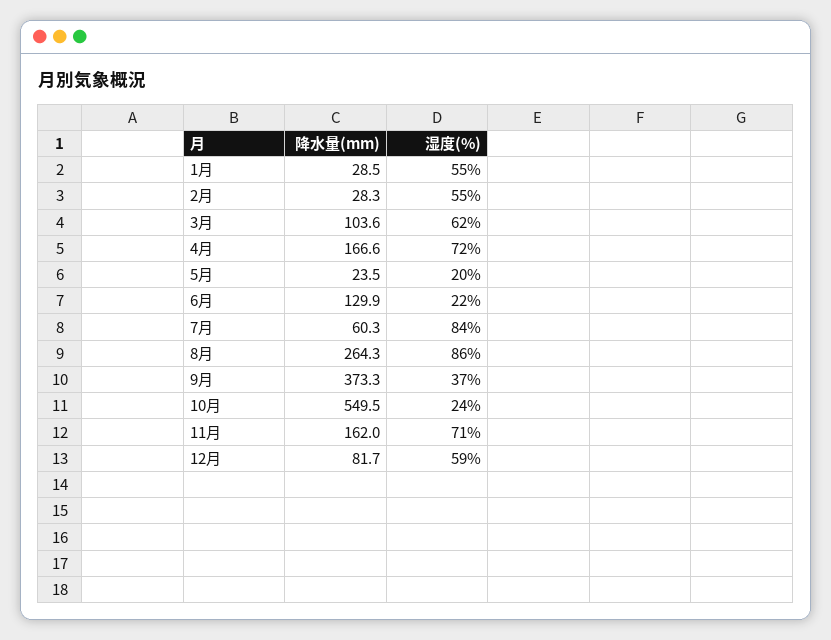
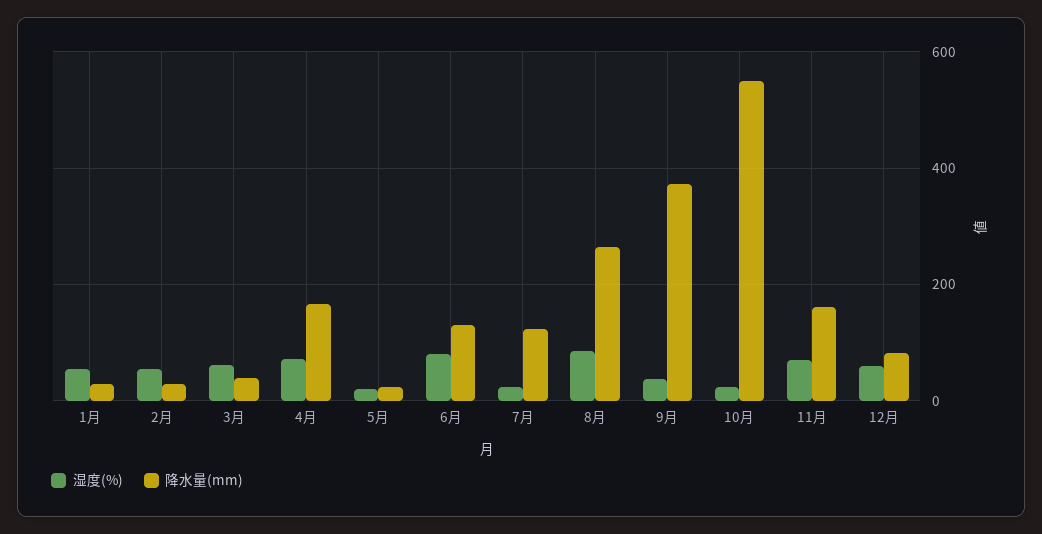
  {
    "降水量(mm)": {
      "1月": 28.5,
      "2月": 28.3,
-     "3月": 103.6,
+     "3月": 40,
      "4月": 166.6,
      "5月": 23.5,
      "6月": 129.9,
-     "7月": 60.3,
+     "7月": 120,
      "8月": 264.3,
      "9月": 373.3,
      "10月": 549.5,
      "11月": 162,
      "12月": 81.7
    },
    "湿度(%)": {
      "1月": 55,
      "2月": 55,
      "3月": 62,
      "4月": 72,
      "5月": 20,
-     "6月": 22,
+     "6月": 80,
-     "7月": 84,
+     "7月": 20,
      "8月": 86,
      "9月": 37,
      "10月": 24,
      "11月": 71,
      "12月": 59
    }
  }

